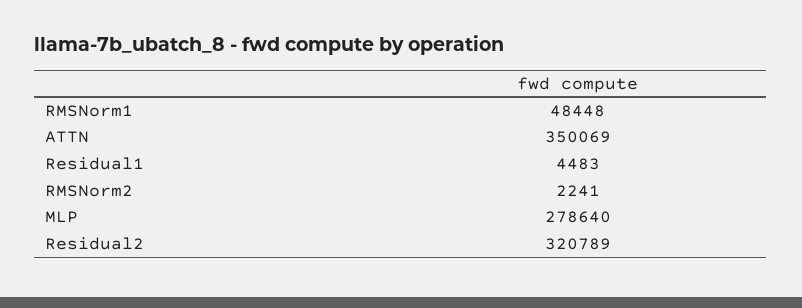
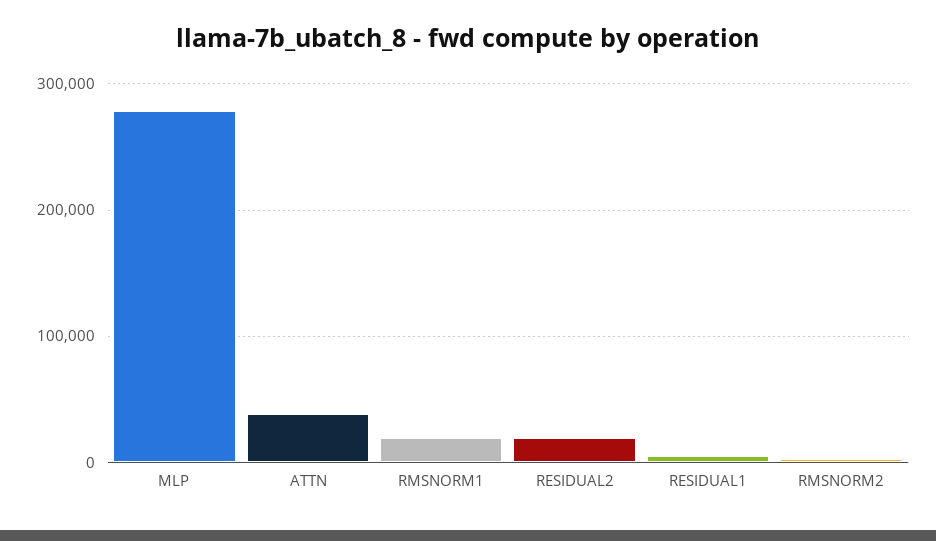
  {
-   "RMSNorm1": 48448,
+   "RMSNorm1": 20000,
-   "ATTN": 350069,
+   "ATTN": 40000,
    "Residual1": 4483,
    "RMSNorm2": 2241,
    "MLP": 278640,
-   "Residual2": 320789
+   "Residual2": 20000
  }

